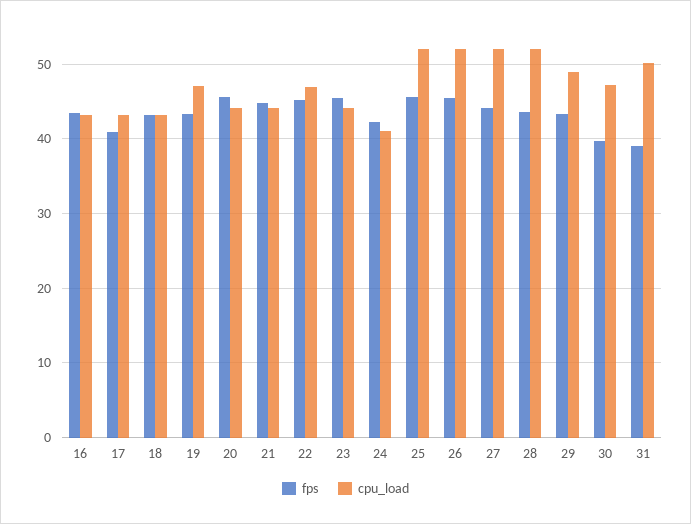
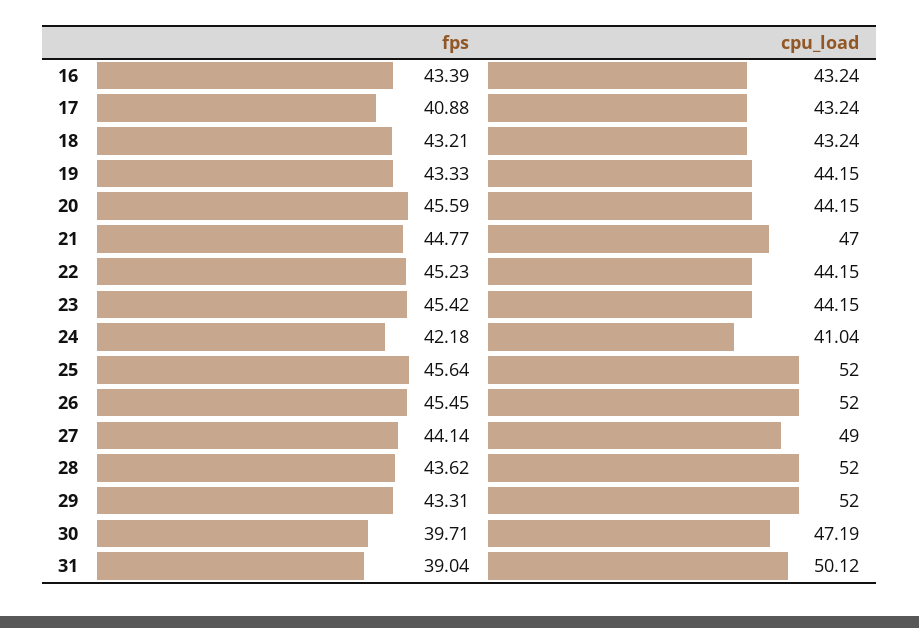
  {
    "fps": {
      "16": 43.39,
      "17": 40.88,
      "18": 43.21,
      "19": 43.33,
      "20": 45.59,
      "21": 44.77,
      "22": 45.23,
      "23": 45.42,
      "24": 42.18,
      "25": 45.64,
      "26": 45.45,
      "27": 44.14,
      "28": 43.62,
      "29": 43.31,
      "30": 39.71,
      "31": 39.04
    },
    "cpu_load": {
      "16": 43.24,
      "17": 43.24,
      "18": 43.24,
-     "19": 47,
+     "19": 44.15,
      "20": 44.15,
-     "21": 44,
+     "21": 47,
-     "22": 47,
+     "22": 44.15,
      "23": 44.15,
      "24": 41.04,
      "25": 52,
      "26": 52,
-     "27": 52,
+     "27": 49,
      "28": 52,
-     "29": 49,
+     "29": 52,
      "30": 47.19,
      "31": 50.12
    }
  }

